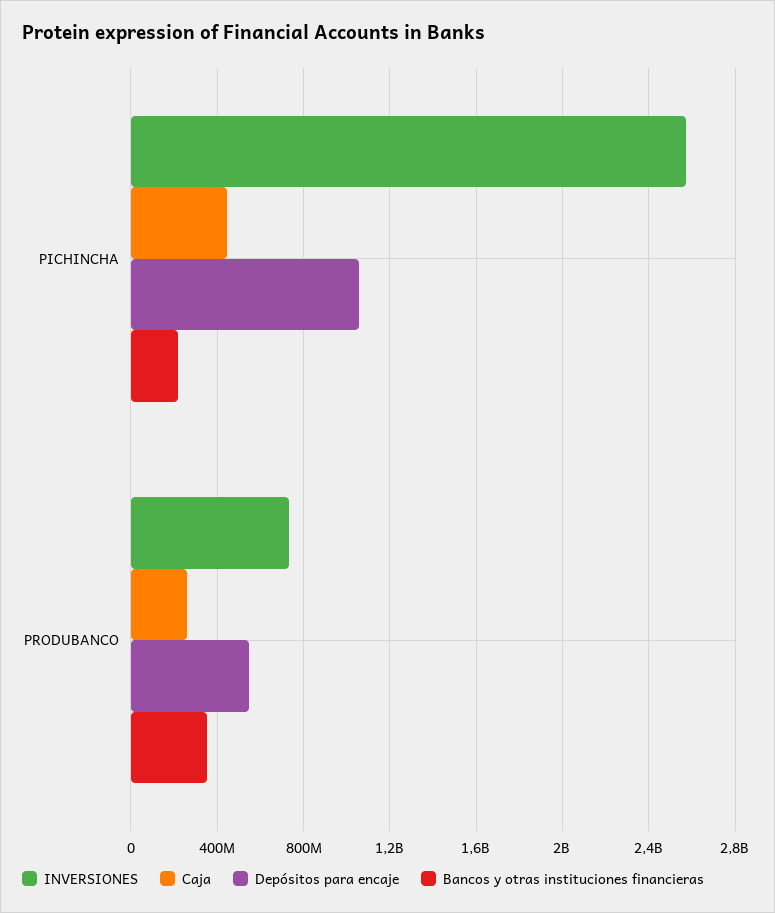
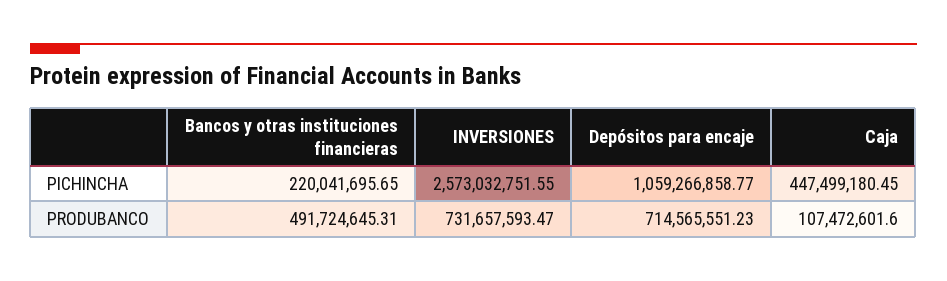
  {
    "INVERSIONES": {
      "PICHINCHA": 2573032751.55,
      "PRODUBANCO": 731657593.47
    },
    "Caja": {
      "PICHINCHA": 447499180.45,
-     "PRODUBANCO": 250000000
+     "PRODUBANCO": 107472601.6
    },
    "Depósitos para encaje": {
      "PICHINCHA": 1059266858.77,
-     "PRODUBANCO": 550000000
+     "PRODUBANCO": 714565551.23
    },
    "Bancos y otras instituciones financieras": {
      "PICHINCHA": 220041695.65,
-     "PRODUBANCO": 350000000
+     "PRODUBANCO": 491724645.31
    }
  }

